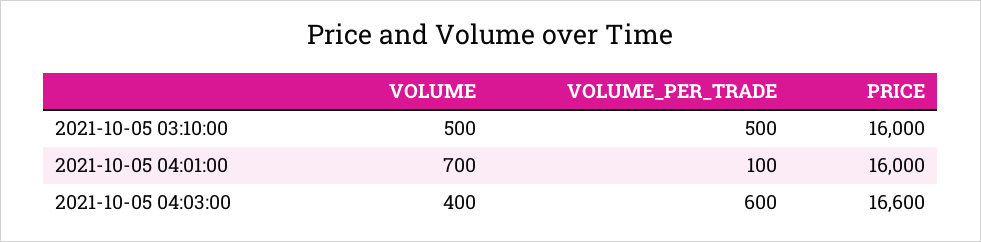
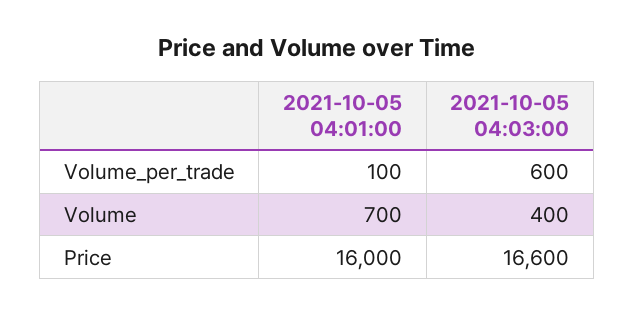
  {
    "VOLUME": {
-     "2021-10-05 03:10:00": 500,
      "2021-10-05 04:01:00": 700,
      "2021-10-05 04:03:00": 400
    },
    "VOLUME_PER_TRADE": {
-     "2021-10-05 03:10:00": 500,
      "2021-10-05 04:01:00": 100,
      "2021-10-05 04:03:00": 600
    },
    "PRICE": {
-     "2021-10-05 03:10:00": 16000,
      "2021-10-05 04:01:00": 16000,
      "2021-10-05 04:03:00": 16600
    }
  }

